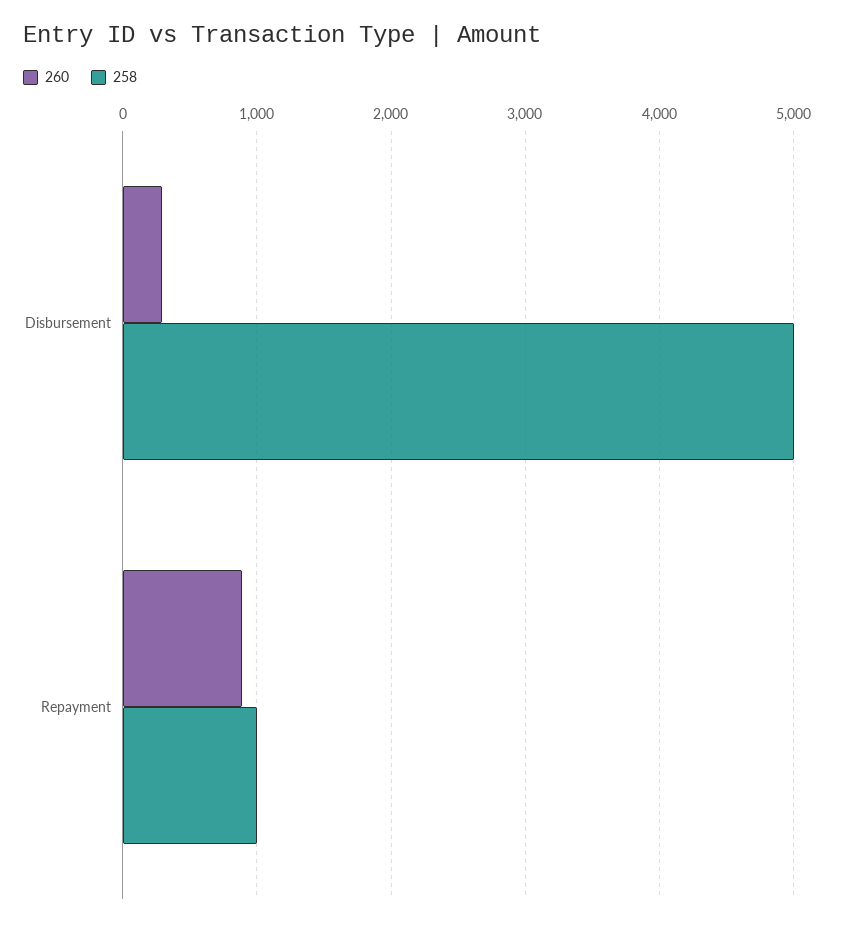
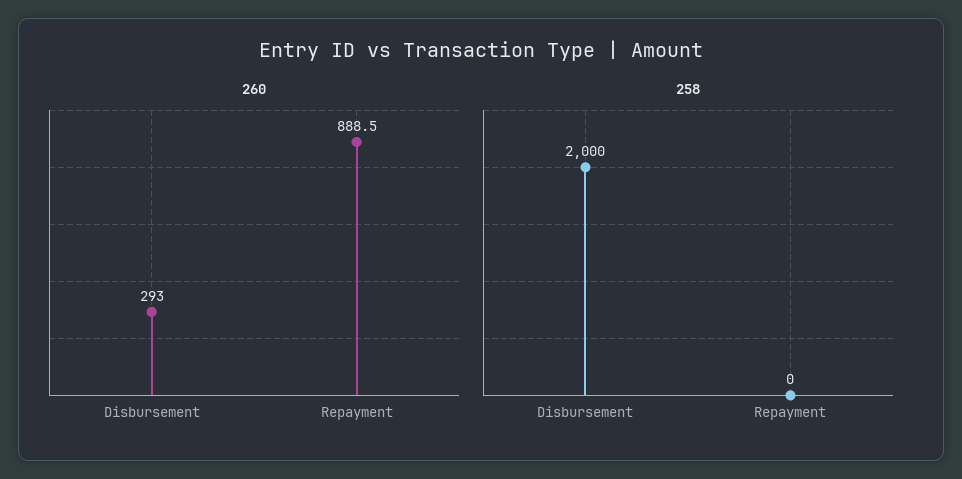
  {
    "260": {
      "Disbursement": 293,
      "Repayment": 888.5
    },
    "258": {
-     "Disbursement": 5000,
+     "Disbursement": 2000,
-     "Repayment": 1000
+     "Repayment": 0
    }
  }

